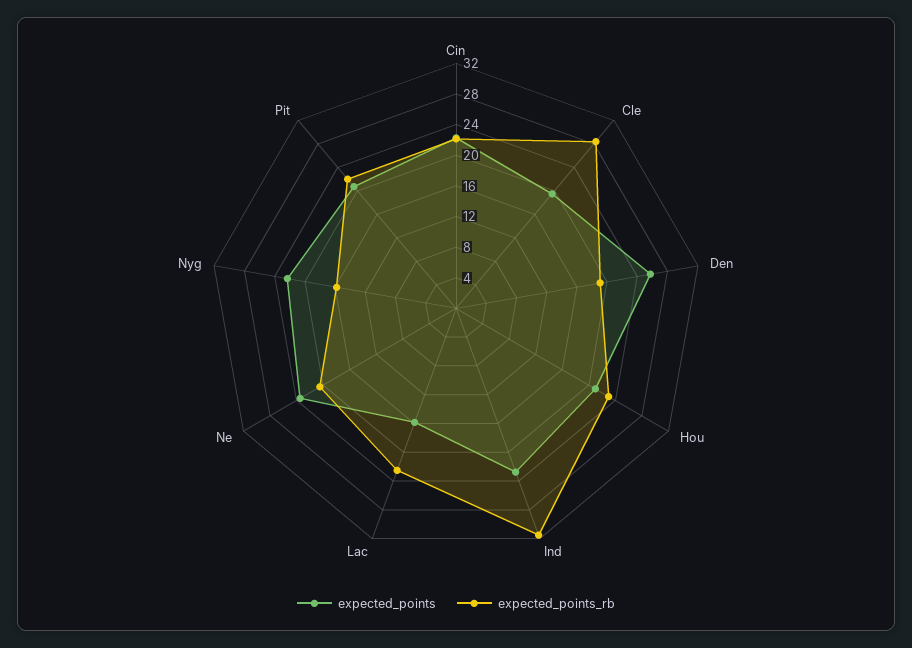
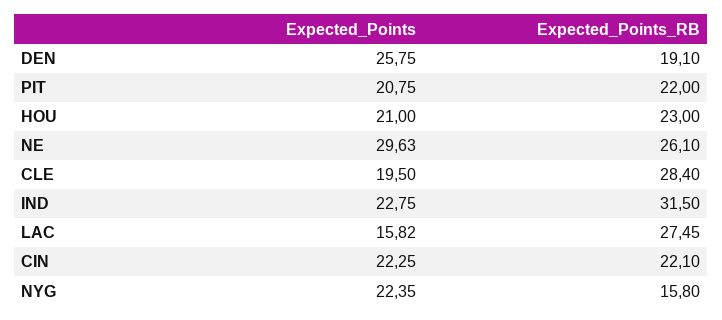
  {
    "expected_points": {
      "Cin": 22.25,
      "Cle": 19.5,
      "Den": 25.75,
      "Hou": 21,
      "Ind": 22.75,
      "Lac": 15.82,
-     "Ne": 24,
+     "Ne": 29.63,
      "Nyg": 22.35,
      "Pit": 20.75
    },
    "expected_points_rb": {
      "Cin": 22.1,
      "Cle": 28.4,
      "Den": 19.1,
      "Hou": 23,
      "Ind": 31.5,
-     "Lac": 22,
+     "Lac": 27.45,
-     "Ne": 20,
+     "Ne": 26.1,
      "Nyg": 15.8,
      "Pit": 22
    }
  }

